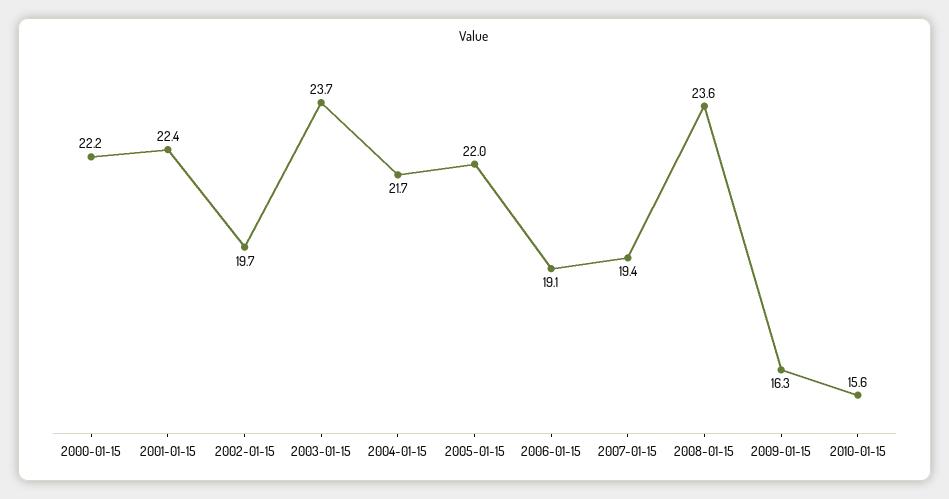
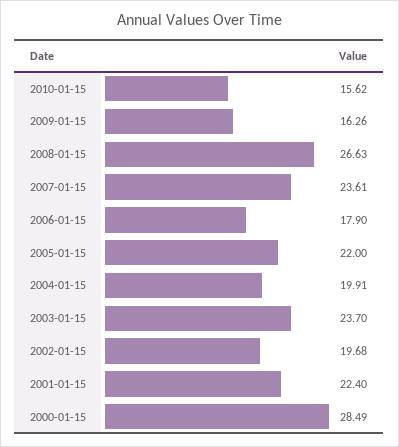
  {
-   "2000-01-15": 22.2,
+   "2000-01-15": 28.49,
    "2001-01-15": 22.4,
    "2002-01-15": 19.68,
    "2003-01-15": 23.7,
-   "2004-01-15": 21.7,
+   "2004-01-15": 19.91,
    "2005-01-15": 22,
-   "2006-01-15": 19.1,
+   "2006-01-15": 17.9,
-   "2007-01-15": 19.4,
+   "2007-01-15": 23.61,
-   "2008-01-15": 23.6,
+   "2008-01-15": 26.63,
    "2009-01-15": 16.26,
    "2010-01-15": 15.62
  }

